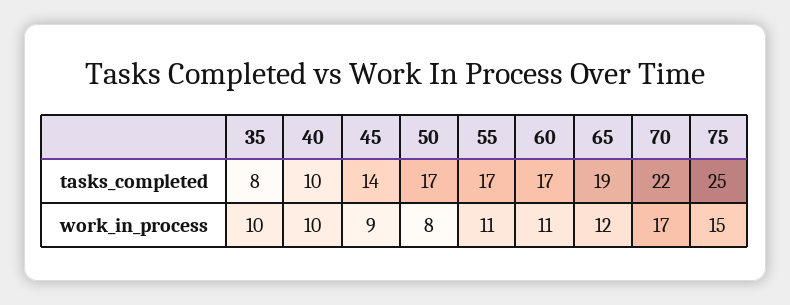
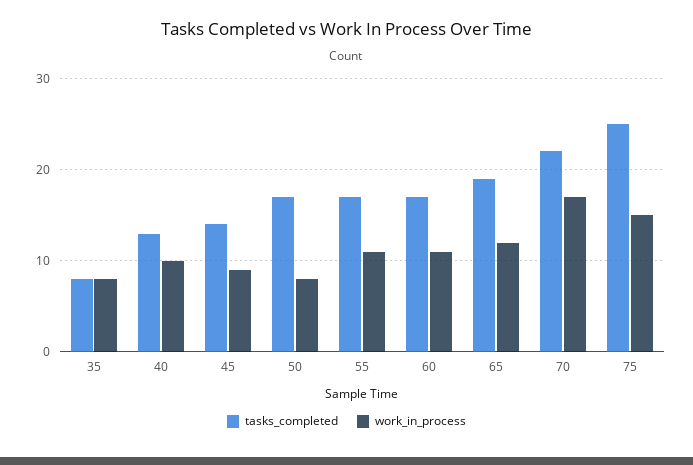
  {
    "tasks_completed": {
      "35": 8,
-     "40": 10,
+     "40": 13,
      "45": 14,
      "50": 17,
      "55": 17,
      "60": 17,
      "65": 19,
      "70": 22,
      "75": 25
    },
    "work_in_process": {
-     "35": 10,
+     "35": 8,
      "40": 10,
      "45": 9,
      "50": 8,
      "55": 11,
      "60": 11,
      "65": 12,
      "70": 17,
      "75": 15
    }
  }

